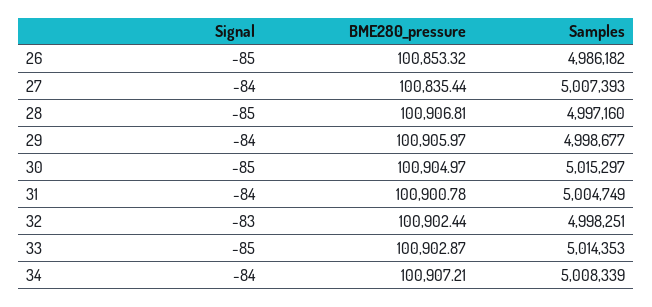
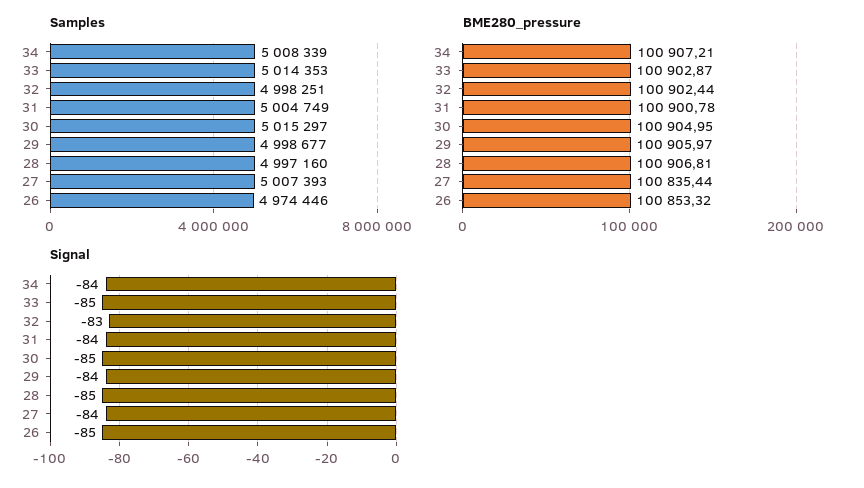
  {
    "Signal": {
      "26": -85,
      "27": -84,
      "28": -85,
      "29": -84,
      "30": -85,
      "31": -84,
      "32": -83,
      "33": -85,
      "34": -84
    },
    "BME280_pressure": {
      "26": 100853.32,
      "27": 100835.44,
      "28": 100906.81,
      "29": 100905.97,
-     "30": 100904.97,
+     "30": 100904.95,
      "31": 100900.78,
      "32": 100902.44,
      "33": 100902.87,
      "34": 100907.21
    },
    "Samples": {
-     "26": 4986182,
+     "26": 4974446,
      "27": 5007393,
      "28": 4997160,
      "29": 4998677,
      "30": 5015297,
      "31": 5004749,
      "32": 4998251,
      "33": 5014353,
      "34": 5008339
    }
  }

